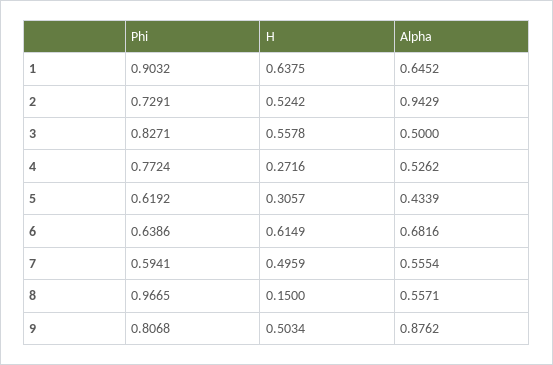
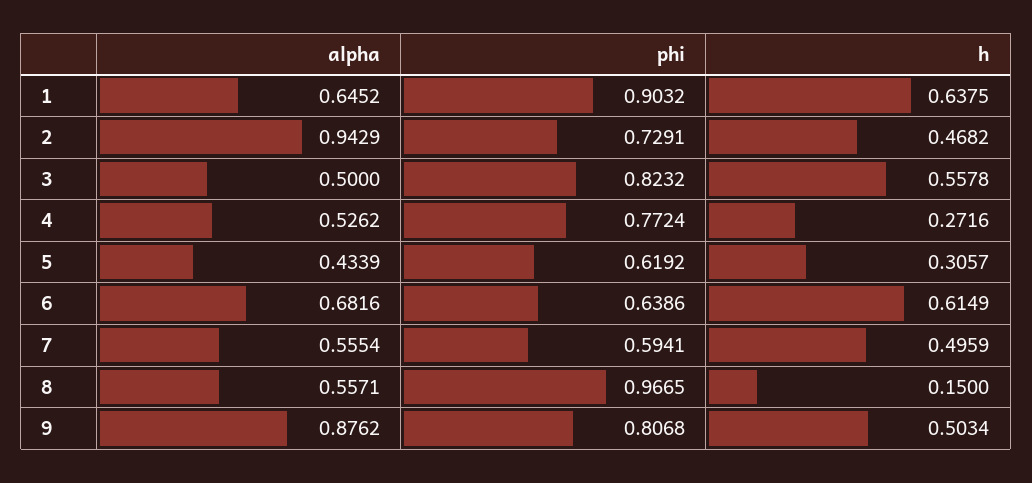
  {
    "Phi": {
      "1": 0.9032,
      "2": 0.7291,
-     "3": 0.8271,
+     "3": 0.8232,
      "4": 0.7724,
      "5": 0.6192,
      "6": 0.6386,
      "7": 0.5941,
      "8": 0.9665,
      "9": 0.8068
    },
    "H": {
      "1": 0.6375,
-     "2": 0.5242,
+     "2": 0.4682,
      "3": 0.5578,
      "4": 0.2716,
      "5": 0.3057,
      "6": 0.6149,
      "7": 0.4959,
      "8": 0.15,
      "9": 0.5034
    },
    "Alpha": {
      "1": 0.6452,
      "2": 0.9429,
      "3": 0.5,
      "4": 0.5262,
      "5": 0.4339,
      "6": 0.6816,
      "7": 0.5554,
      "8": 0.5571,
      "9": 0.8762
    }
  }

